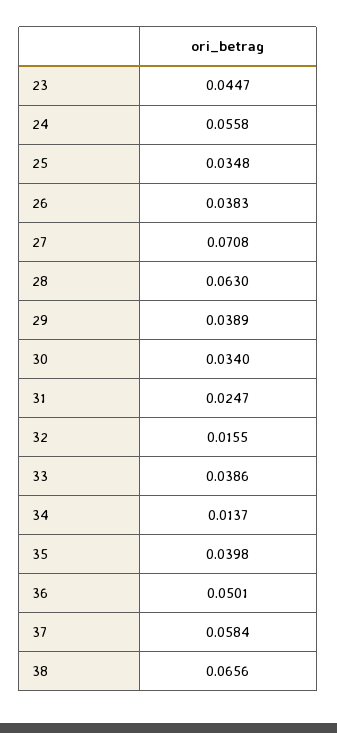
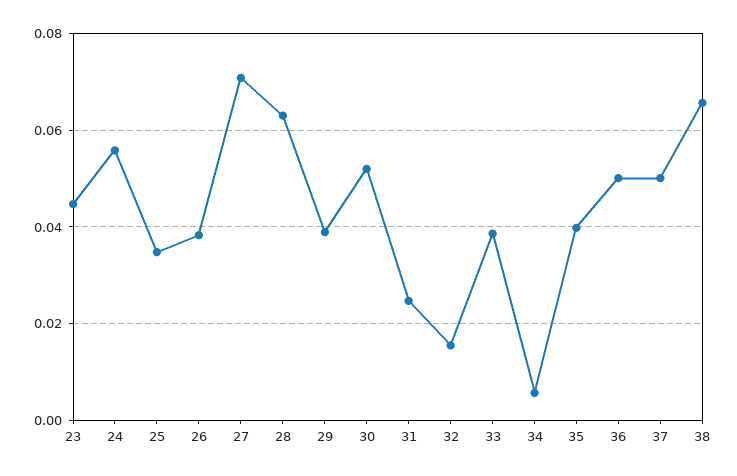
  {
    "23": 0.0447,
    "24": 0.0558,
    "25": 0.0348,
    "26": 0.0383,
    "27": 0.0708,
    "28": 0.063,
    "29": 0.0389,
-   "30": 0.034,
+   "30": 0.052,
    "31": 0.0247,
    "32": 0.0155,
    "33": 0.0386,
-   "34": 0.0137,
+   "34": 0.006,
    "35": 0.0398,
    "36": 0.0501,
-   "37": 0.0584,
+   "37": 0.05,
    "38": 0.0656
  }

